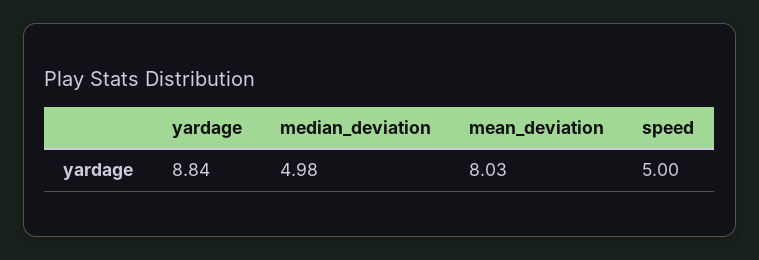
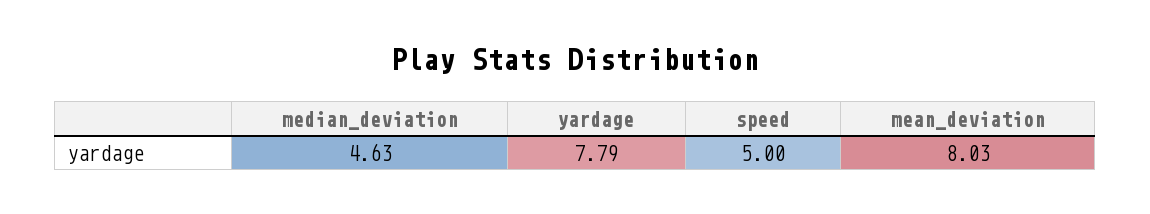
  {
-   "yardage": 8.84,
+   "yardage": 7.79,
-   "median_deviation": 4.98,
+   "median_deviation": 4.63,
    "mean_deviation": 8.03,
    "speed": 5
  }

